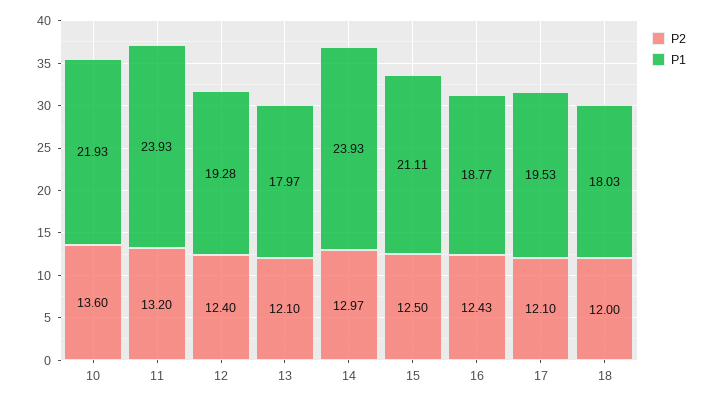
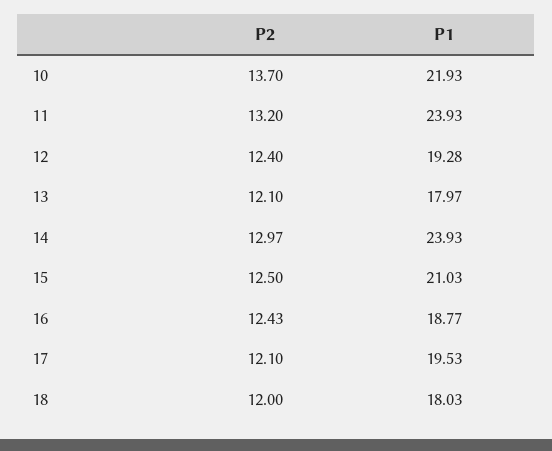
  {
    "P2": {
-     "10": 13.6,
+     "10": 13.7,
      "11": 13.2,
      "12": 12.4,
      "13": 12.1,
      "14": 12.97,
      "15": 12.5,
      "16": 12.43,
      "17": 12.1,
      "18": 12
    },
    "P1": {
      "10": 21.93,
      "11": 23.93,
      "12": 19.28,
      "13": 17.97,
      "14": 23.93,
-     "15": 21.11,
+     "15": 21.03,
      "16": 18.77,
      "17": 19.53,
      "18": 18.03
    }
  }

